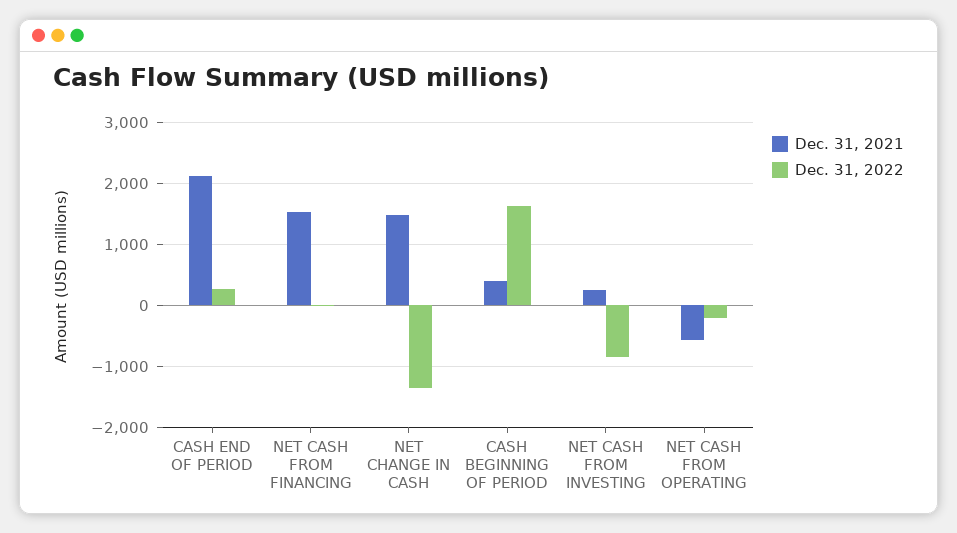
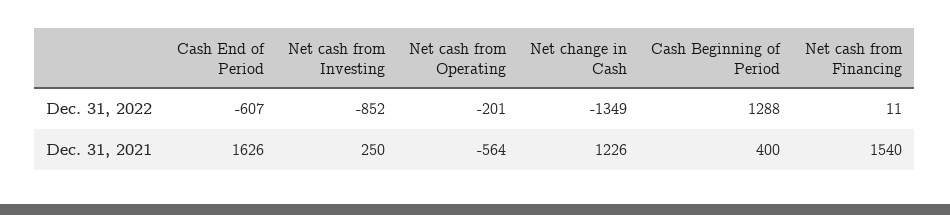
  {
    "Dec. 31, 2021": {
-     "CASH END OF PERIOD": 2100,
+     "CASH END OF PERIOD": 1626,
      "NET CASH FROM FINANCING": 1540,
-     "NET CHANGE IN CASH": 1500,
+     "NET CHANGE IN CASH": 1226,
      "CASH BEGINNING OF PERIOD": 400,
      "NET CASH FROM INVESTING": 250,
      "NET CASH FROM OPERATING": -564
    },
    "Dec. 31, 2022": {
-     "CASH END OF PERIOD": 300,
+     "CASH END OF PERIOD": -607,
      "NET CASH FROM FINANCING": 11,
      "NET CHANGE IN CASH": -1349,
-     "CASH BEGINNING OF PERIOD": 1600,
+     "CASH BEGINNING OF PERIOD": 1288,
      "NET CASH FROM INVESTING": -852,
      "NET CASH FROM OPERATING": -201
    }
  }

